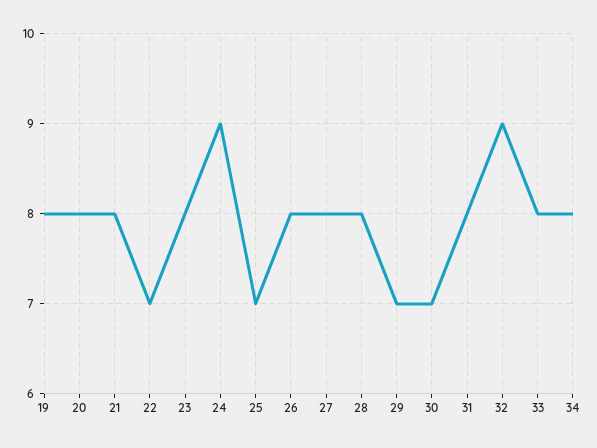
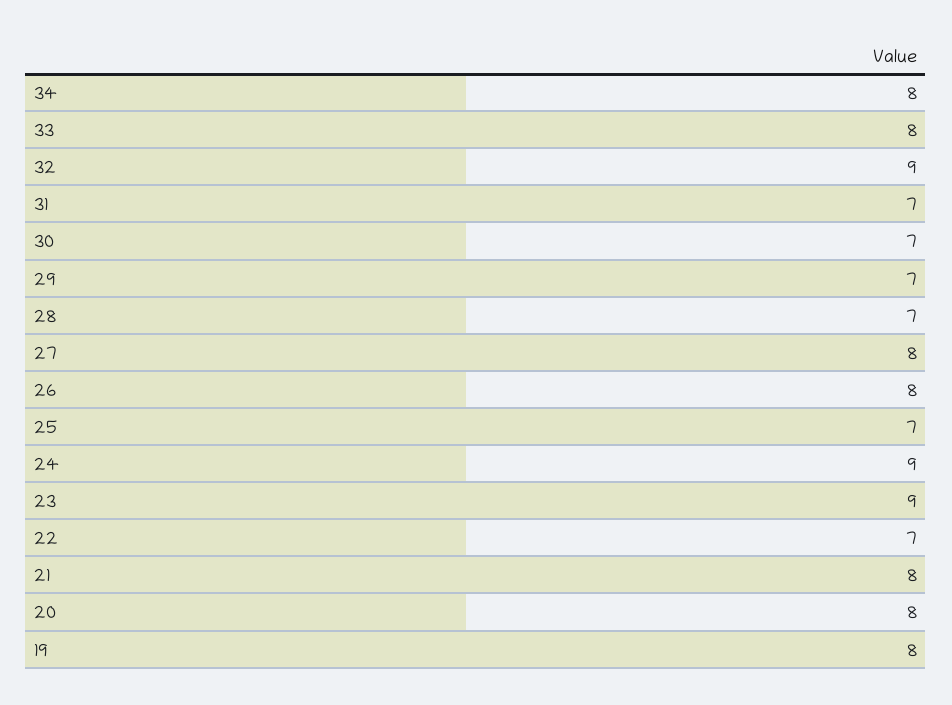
  {
    "19": 8,
    "20": 8,
    "21": 8,
    "22": 7,
-   "23": 8,
+   "23": 9,
    "24": 9,
    "25": 7,
    "26": 8,
    "27": 8,
-   "28": 8,
+   "28": 7,
    "29": 7,
    "30": 7,
-   "31": 8,
+   "31": 7,
    "32": 9,
    "33": 8,
    "34": 8
  }

